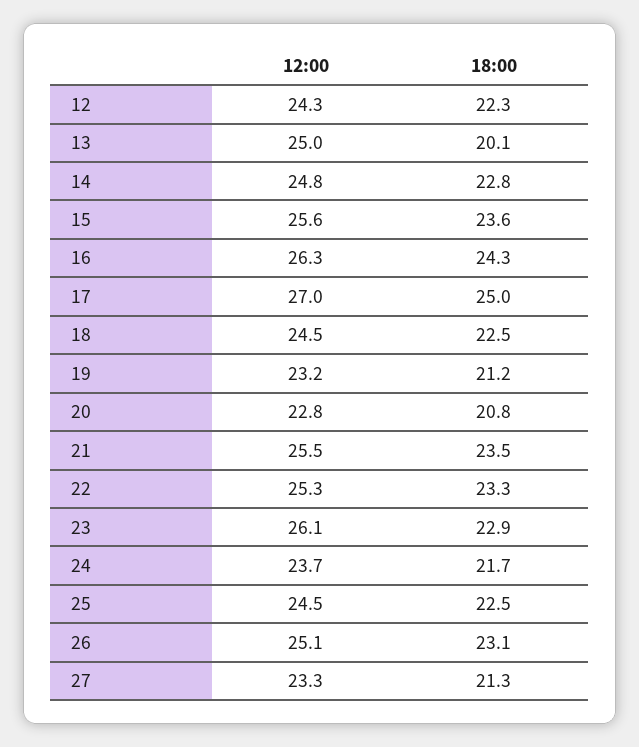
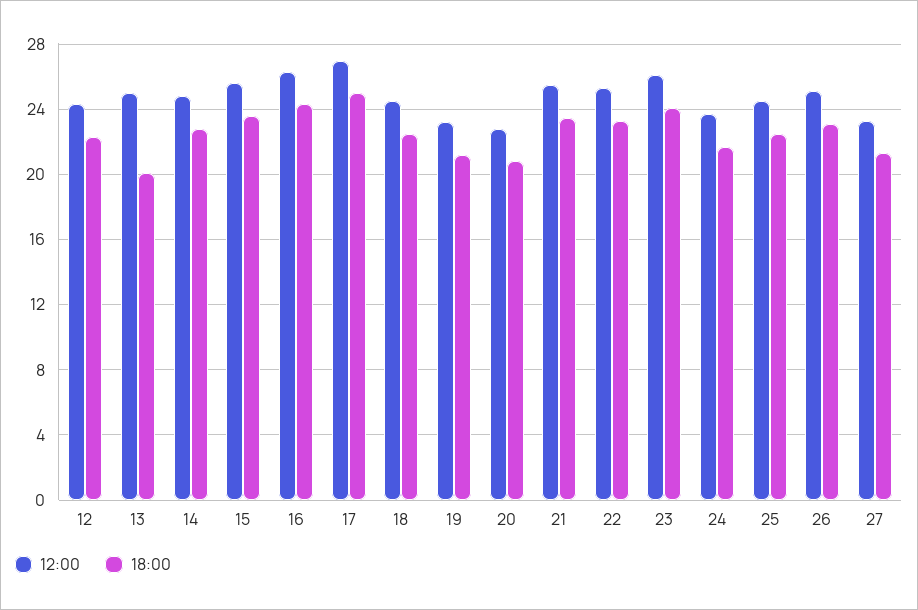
  {
    "12:00": {
      "12": 24.3,
      "13": 25,
      "14": 24.8,
      "15": 25.6,
      "16": 26.3,
      "17": 27,
      "18": 24.5,
      "19": 23.2,
      "20": 22.8,
      "21": 25.5,
      "22": 25.3,
      "23": 26.1,
      "24": 23.7,
      "25": 24.5,
      "26": 25.1,
      "27": 23.3
    },
    "18:00": {
      "12": 22.3,
      "13": 20.1,
      "14": 22.8,
      "15": 23.6,
      "16": 24.3,
      "17": 25,
      "18": 22.5,
      "19": 21.2,
      "20": 20.8,
      "21": 23.5,
      "22": 23.3,
-     "23": 22.9,
+     "23": 24,
      "24": 21.7,
      "25": 22.5,
      "26": 23.1,
      "27": 21.3
    }
  }

